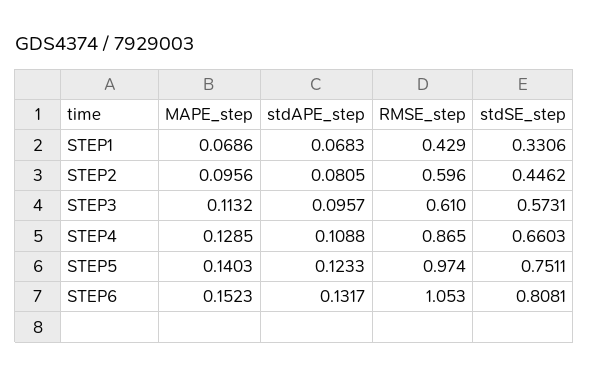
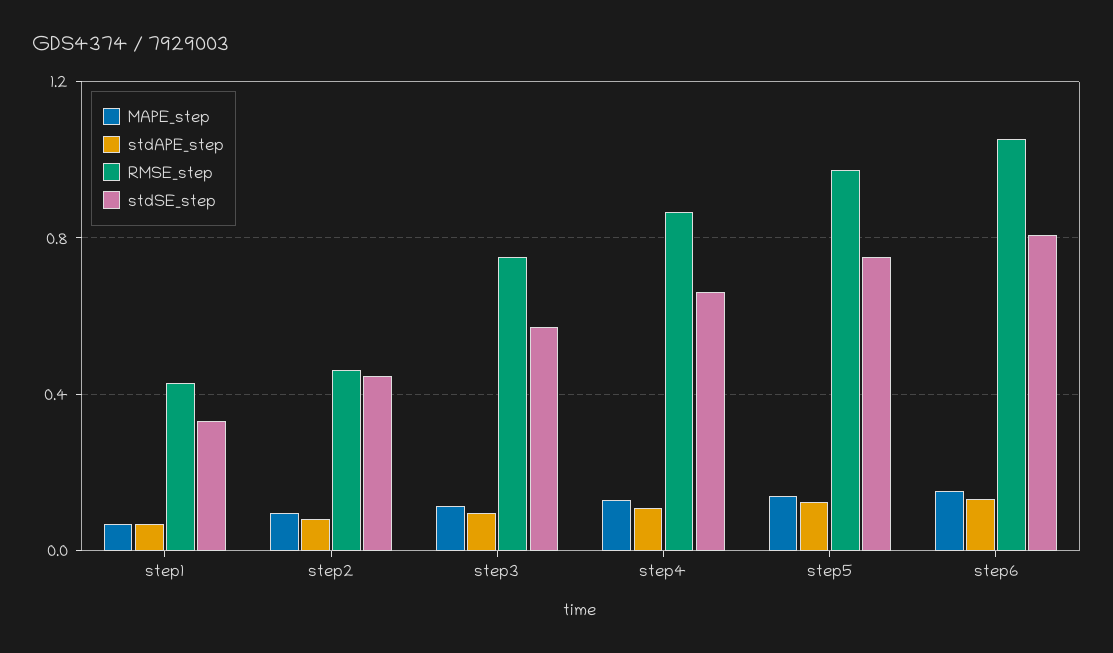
  {
    "MAPE_step": {
      "STEP1": 0.0686,
      "STEP2": 0.0956,
      "STEP3": 0.1132,
      "STEP4": 0.1285,
      "STEP5": 0.1403,
      "STEP6": 0.1523
    },
    "stdAPE_step": {
      "STEP1": 0.0683,
      "STEP2": 0.0805,
      "STEP3": 0.0957,
      "STEP4": 0.1088,
      "STEP5": 0.1233,
      "STEP6": 0.1317
    },
    "RMSE_step": {
      "STEP1": 0.429,
-     "STEP2": 0.596,
+     "STEP2": 0.45,
-     "STEP3": 0.61,
+     "STEP3": 0.75,
      "STEP4": 0.865,
      "STEP5": 0.974,
      "STEP6": 1.053
    },
    "stdSE_step": {
      "STEP1": 0.3306,
      "STEP2": 0.4462,
      "STEP3": 0.5731,
      "STEP4": 0.6603,
      "STEP5": 0.7511,
      "STEP6": 0.8081
    }
  }

